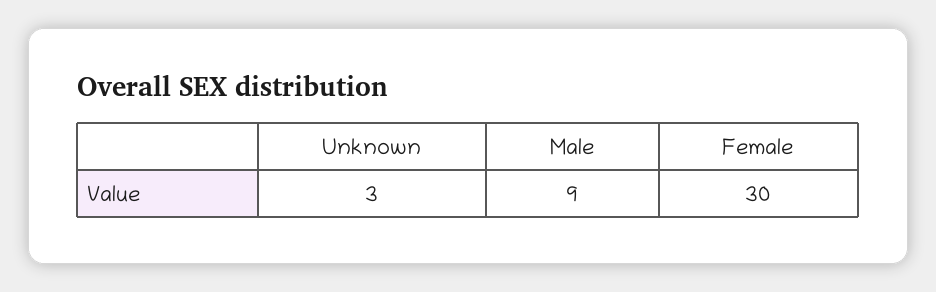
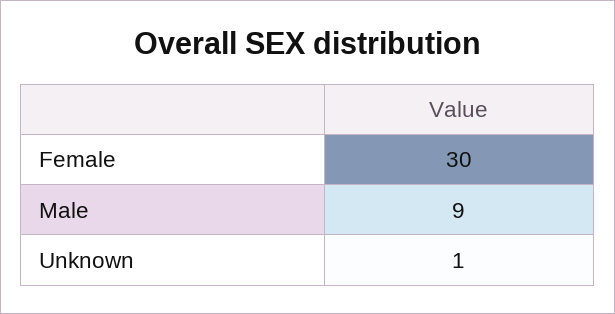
  {
-   "Unknown": 3,
+   "Unknown": 1,
    "Male": 9,
    "Female": 30
  }

